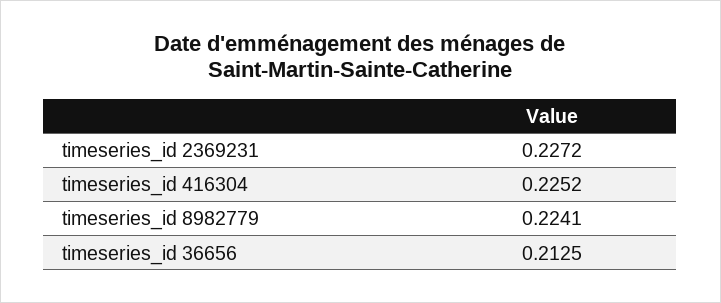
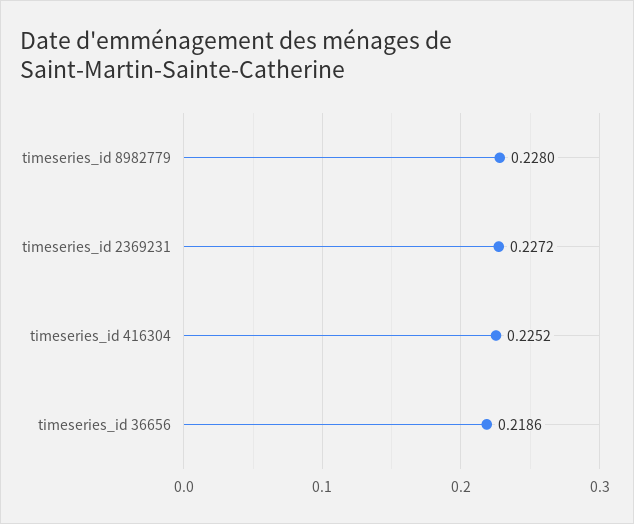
  {
    "timeseries_id 2369231": 0.2272,
    "timeseries_id 416304": 0.2252,
-   "timeseries_id 8982779": 0.2241,
+   "timeseries_id 8982779": 0.228,
-   "timeseries_id 36656": 0.2125
+   "timeseries_id 36656": 0.2186
  }

